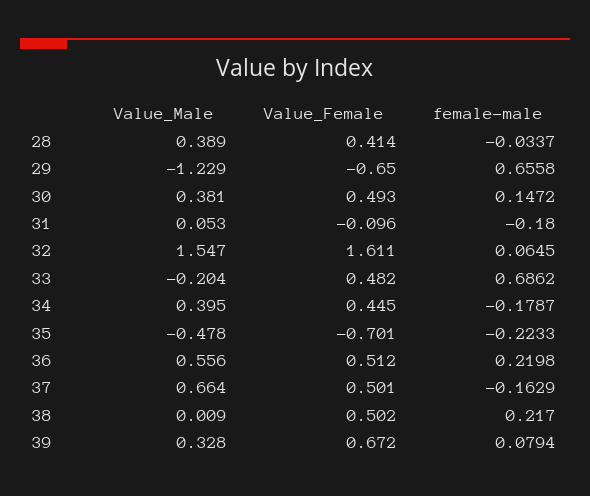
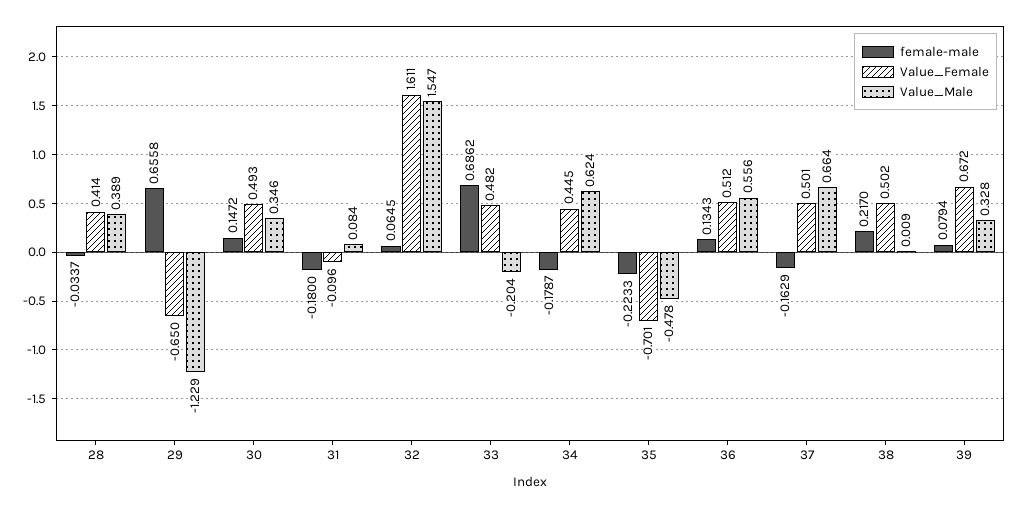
  {
    "Value_Male": {
      "28": 0.389,
      "29": -1.229,
-     "30": 0.381,
+     "30": 0.346,
-     "31": 0.053,
+     "31": 0.084,
      "32": 1.547,
      "33": -0.204,
-     "34": 0.395,
+     "34": 0.624,
      "35": -0.478,
      "36": 0.556,
      "37": 0.664,
      "38": 0.009,
      "39": 0.328
    },
    "Value_Female": {
      "28": 0.414,
      "29": -0.65,
      "30": 0.493,
      "31": -0.096,
      "32": 1.611,
      "33": 0.482,
      "34": 0.445,
      "35": -0.701,
      "36": 0.512,
      "37": 0.501,
      "38": 0.502,
      "39": 0.672
    },
    "female-male": {
      "28": -0.0337,
      "29": 0.6558,
      "30": 0.1472,
      "31": -0.18,
      "32": 0.0645,
      "33": 0.6862,
      "34": -0.1787,
      "35": -0.2233,
-     "36": 0.2198,
+     "36": 0.1343,
      "37": -0.1629,
      "38": 0.217,
      "39": 0.0794
    }
  }

